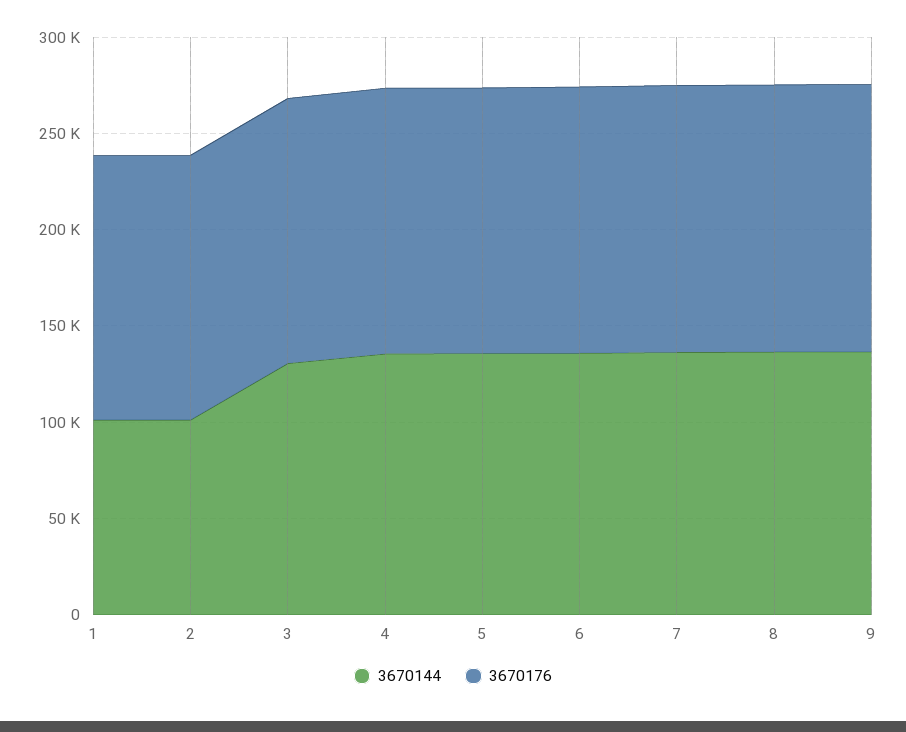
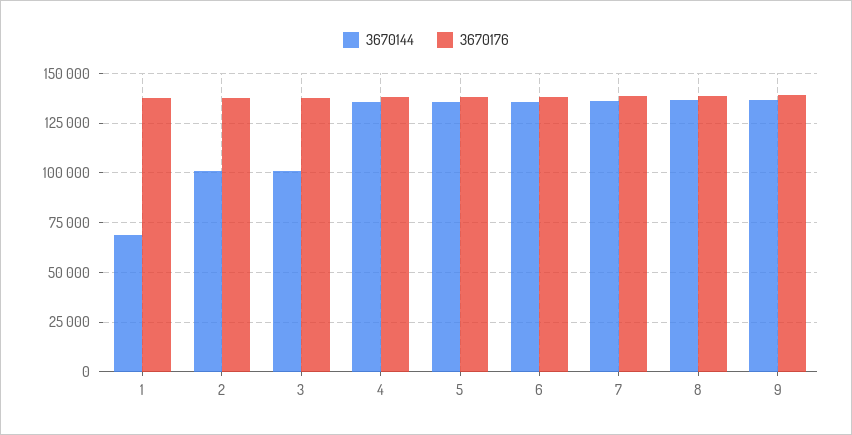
  {
    "3670144": {
-     "1": 100000,
+     "1": 70000,
      "2": 100000,
-     "3": 130000,
+     "3": 100000,
      "4": 135000,
      "5": 135000,
      "6": 135000,
      "7": 135000,
      "8": 135000,
      "9": 135000
    },
    "3670176": {
      "1": 135000,
      "2": 140000,
      "3": 140000,
      "4": 140000,
      "5": 140000,
      "6": 140000,
      "7": 140000,
      "8": 140000,
      "9": 140000
    }
  }

